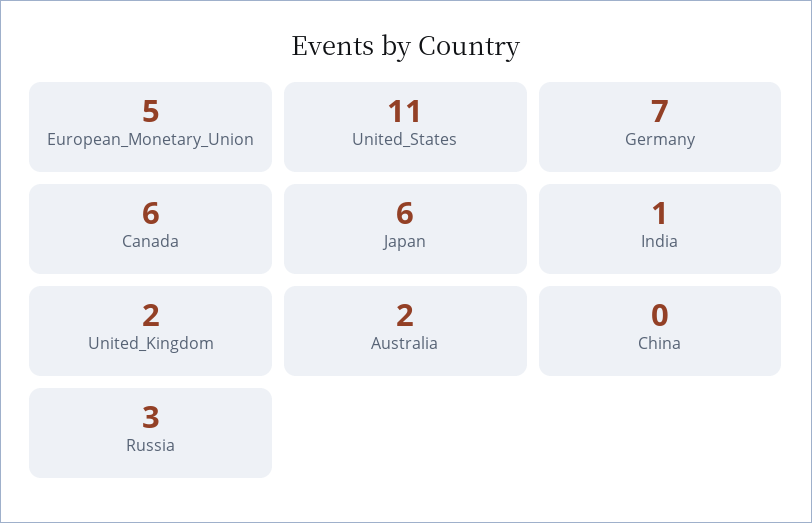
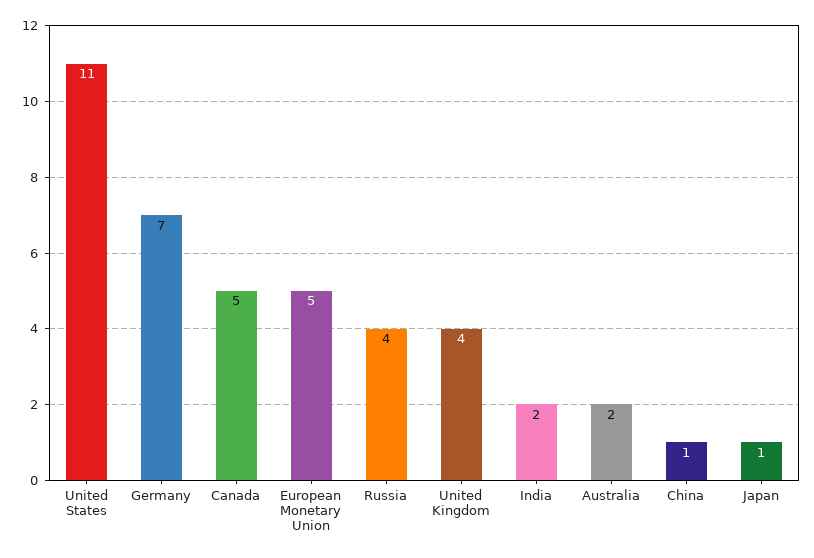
  {
    "European_Monetary_Union": 5,
    "United_States": 11,
    "Germany": 7,
-   "Canada": 6,
+   "Canada": 5,
-   "Japan": 6,
+   "Japan": 1,
-   "India": 1,
+   "India": 2,
-   "United_Kingdom": 2,
+   "United_Kingdom": 4,
    "Australia": 2,
-   "China": 0,
+   "China": 1,
-   "Russia": 3
+   "Russia": 4
  }

